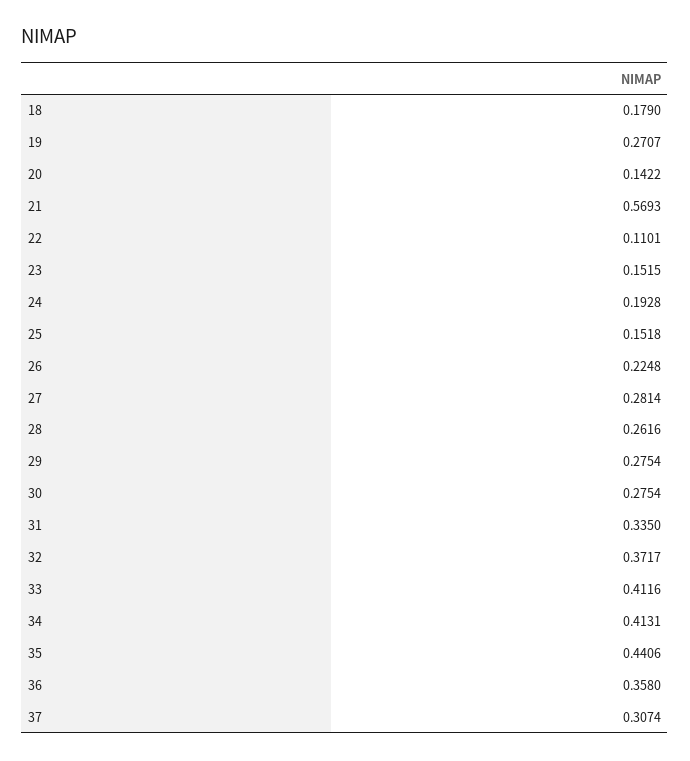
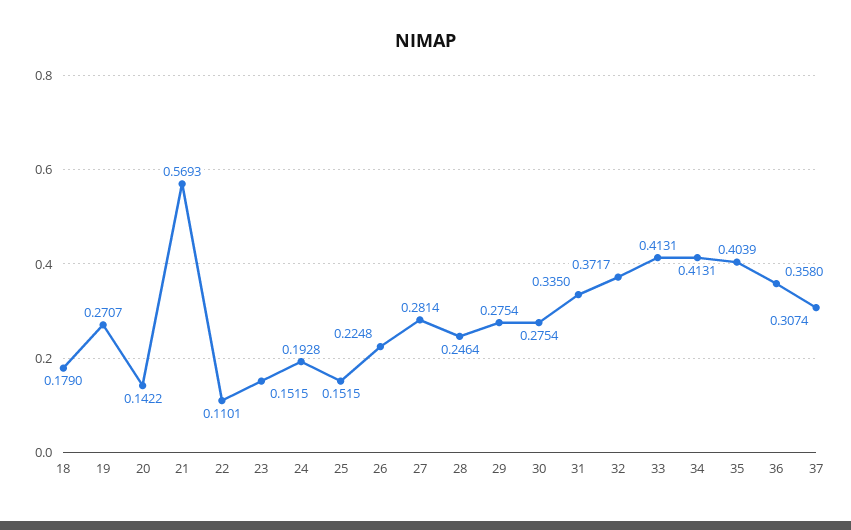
  {
    "18": 0.179,
    "19": 0.2707,
    "20": 0.1422,
    "21": 0.5693,
    "22": 0.1101,
    "23": 0.1515,
    "24": 0.1928,
-   "25": 0.1518,
+   "25": 0.1515,
    "26": 0.2248,
    "27": 0.2814,
-   "28": 0.2616,
+   "28": 0.2464,
    "29": 0.2754,
    "30": 0.2754,
    "31": 0.335,
    "32": 0.3717,
-   "33": 0.4116,
+   "33": 0.4131,
    "34": 0.4131,
-   "35": 0.4406,
+   "35": 0.4039,
    "36": 0.358,
    "37": 0.3074
  }

